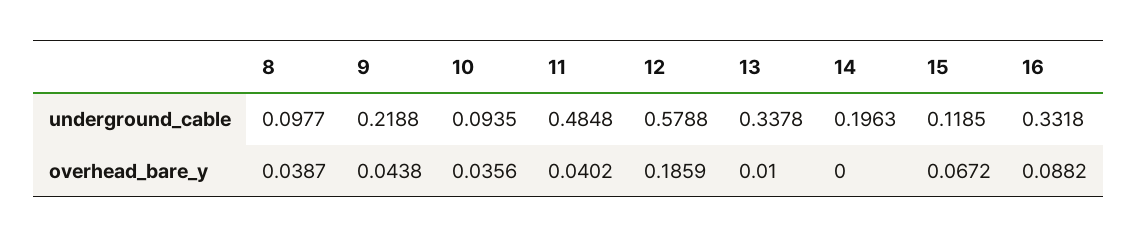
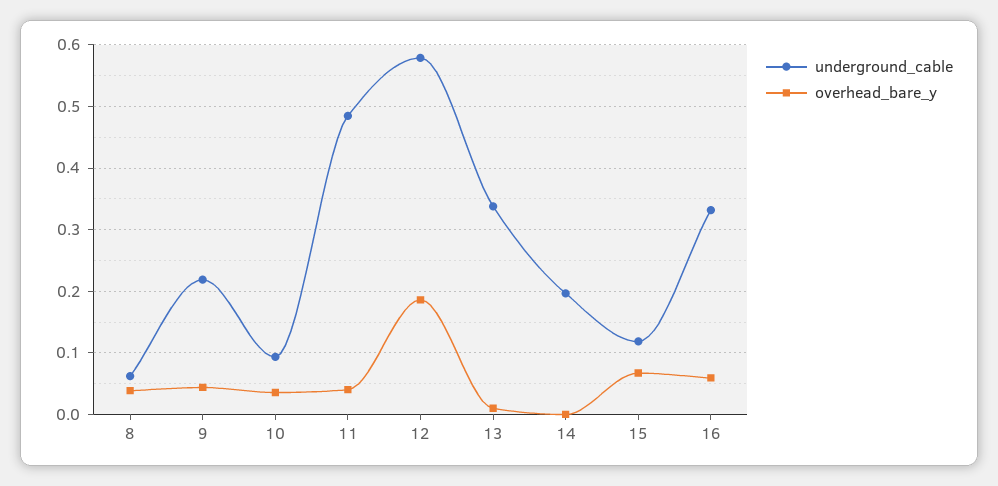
  {
    "underground_cable": {
-     "8": 0.0977,
+     "8": 0.06,
      "9": 0.2188,
      "10": 0.0935,
      "11": 0.4848,
      "12": 0.5788,
      "13": 0.3378,
      "14": 0.1963,
      "15": 0.1185,
      "16": 0.3318
    },
    "overhead_bare_y": {
      "8": 0.0387,
      "9": 0.0438,
      "10": 0.0356,
      "11": 0.0402,
      "12": 0.1859,
      "13": 0.01,
      "14": 0,
      "15": 0.0672,
-     "16": 0.0882
+     "16": 0.06
    }
  }

